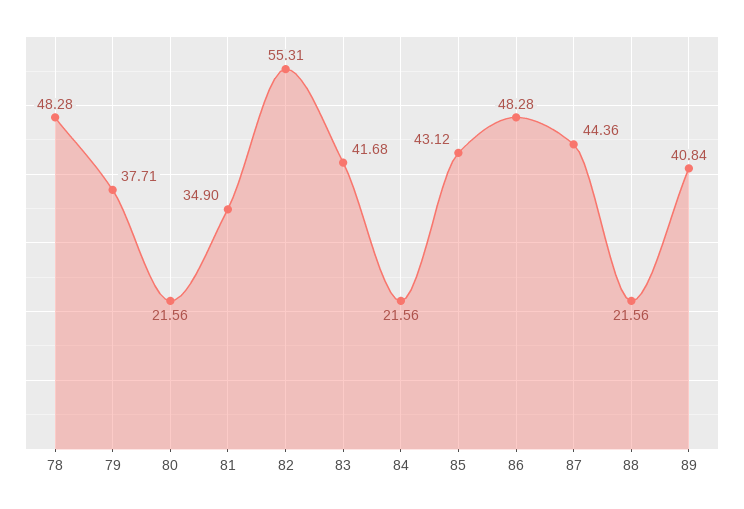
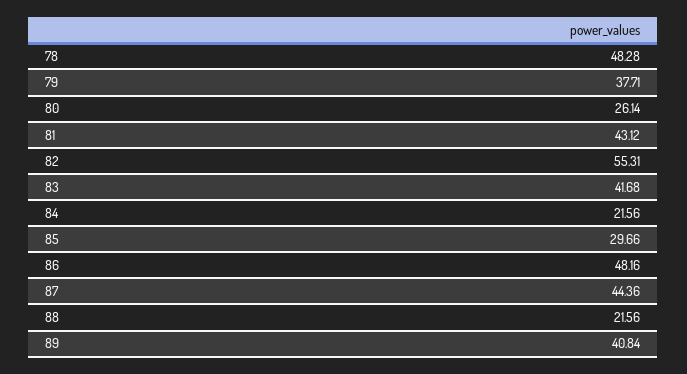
  {
    "78": 48.28,
    "79": 37.71,
-   "80": 21.56,
+   "80": 26.14,
-   "81": 34.9,
+   "81": 43.12,
    "82": 55.31,
    "83": 41.68,
    "84": 21.56,
-   "85": 43.12,
+   "85": 29.66,
-   "86": 48.28,
+   "86": 48.16,
    "87": 44.36,
    "88": 21.56,
    "89": 40.84
  }

